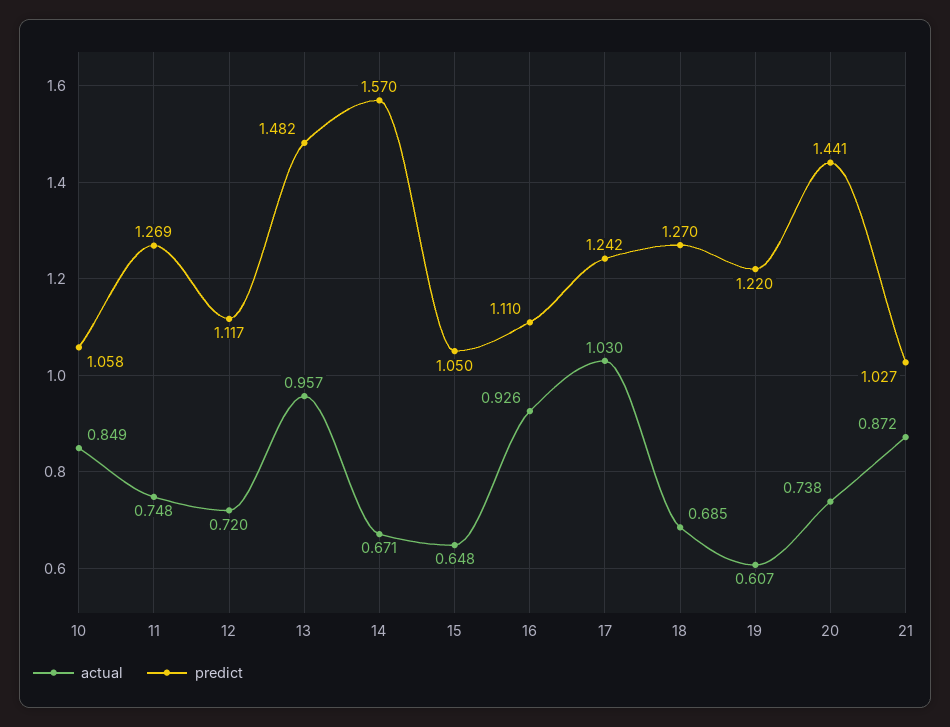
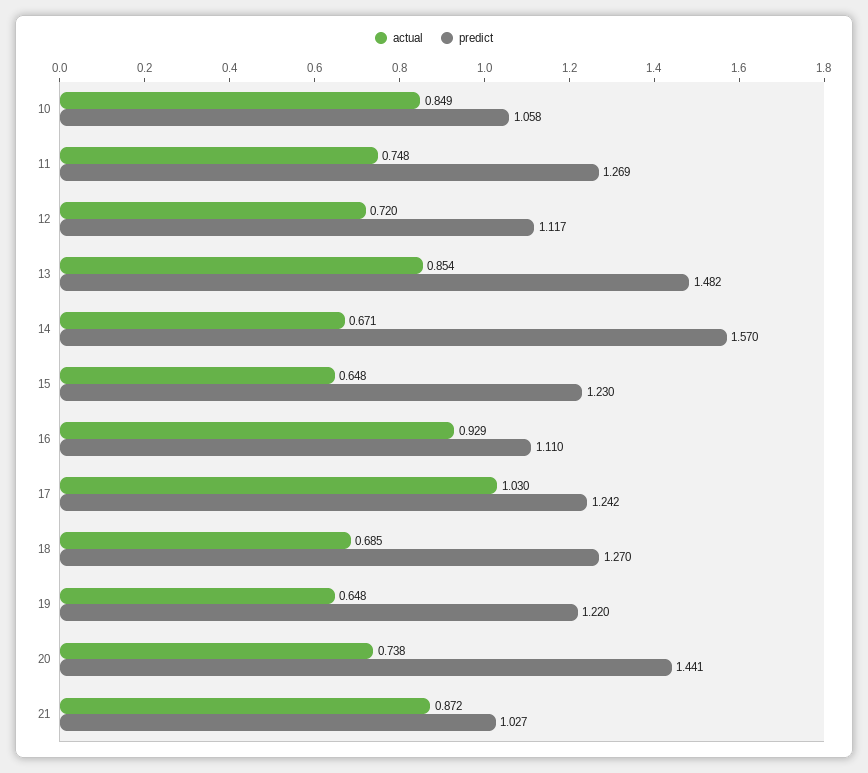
  {
    "actual": {
      "10": 0.849,
      "11": 0.748,
      "12": 0.72,
-     "13": 0.957,
+     "13": 0.854,
      "14": 0.671,
      "15": 0.648,
-     "16": 0.926,
+     "16": 0.929,
      "17": 1.03,
      "18": 0.685,
-     "19": 0.607,
+     "19": 0.648,
      "20": 0.738,
      "21": 0.872
    },
    "predict": {
      "10": 1.058,
      "11": 1.269,
      "12": 1.117,
      "13": 1.482,
      "14": 1.57,
-     "15": 1.05,
+     "15": 1.23,
      "16": 1.11,
      "17": 1.242,
      "18": 1.27,
      "19": 1.22,
      "20": 1.441,
      "21": 1.027
    }
  }

